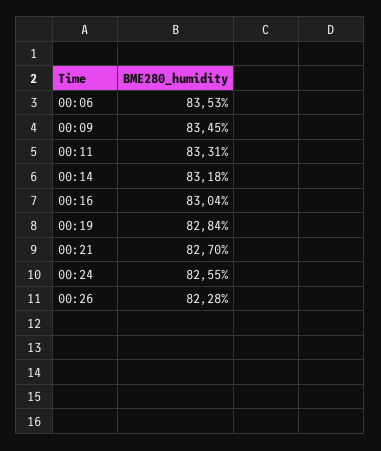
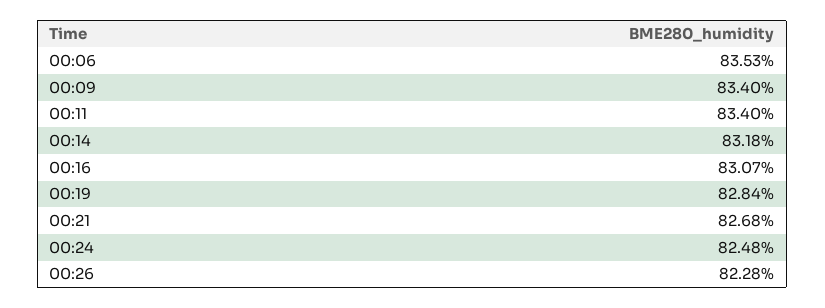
  {
    "00:06": 83.53,
-   "00:09": 83.45,
+   "00:09": 83.4,
-   "00:11": 83.31,
+   "00:11": 83.4,
    "00:14": 83.18,
-   "00:16": 83.04,
+   "00:16": 83.07,
    "00:19": 82.84,
-   "00:21": 82.7,
+   "00:21": 82.68,
-   "00:24": 82.55,
+   "00:24": 82.48,
    "00:26": 82.28
  }

